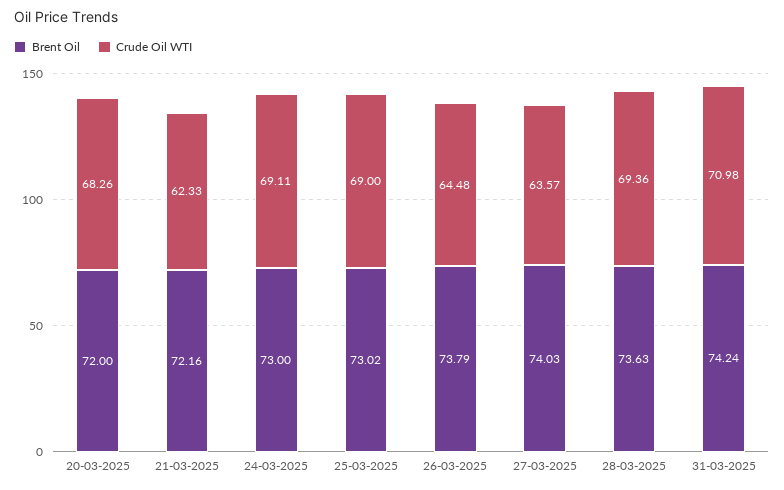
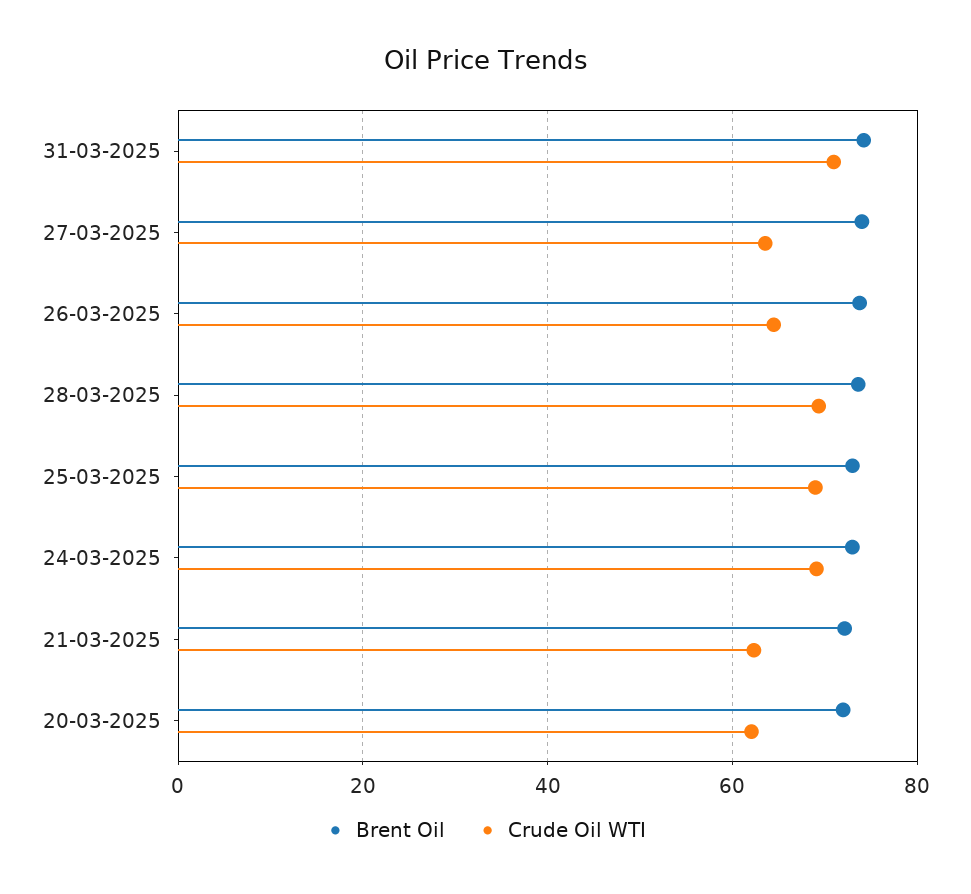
  {
    "Brent Oil": {
      "20-03-2025": 72,
      "21-03-2025": 72.16,
      "24-03-2025": 73,
      "25-03-2025": 73.02,
      "26-03-2025": 73.79,
      "27-03-2025": 74.03,
      "28-03-2025": 73.63,
      "31-03-2025": 74.24
    },
    "Crude Oil WTI": {
-     "20-03-2025": 68.26,
+     "20-03-2025": 62,
      "21-03-2025": 62.33,
      "24-03-2025": 69.11,
      "25-03-2025": 69,
      "26-03-2025": 64.48,
      "27-03-2025": 63.57,
      "28-03-2025": 69.36,
      "31-03-2025": 70.98
    }
  }

